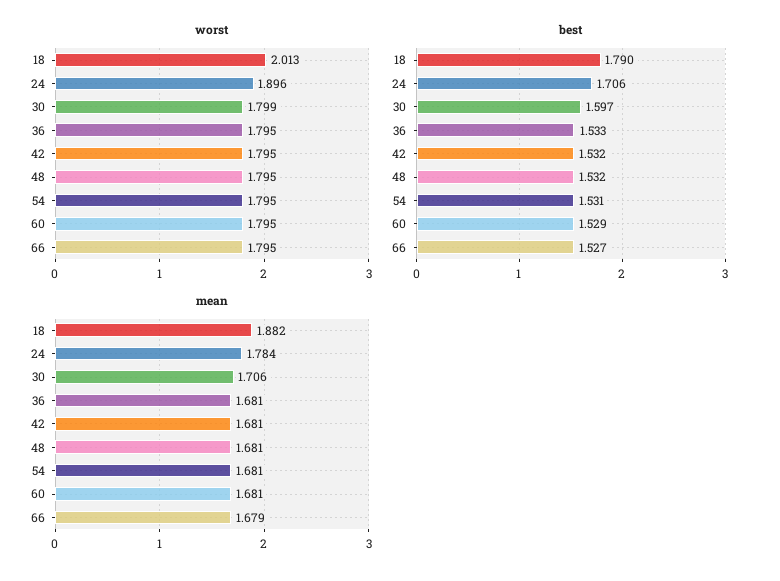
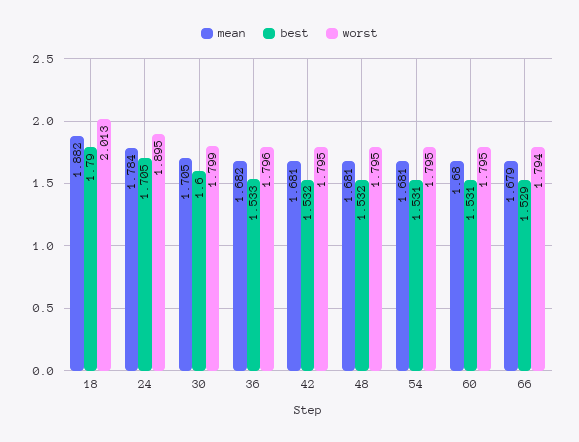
  {
    "worst": {
      "18": 2.013,
-     "24": 1.896,
+     "24": 1.895,
      "30": 1.799,
-     "36": 1.795,
+     "36": 1.796,
      "42": 1.795,
      "48": 1.795,
      "54": 1.795,
      "60": 1.795,
-     "66": 1.795
+     "66": 1.794
    },
    "best": {
      "18": 1.79,
-     "24": 1.706,
+     "24": 1.705,
-     "30": 1.597,
+     "30": 1.6,
      "36": 1.533,
      "42": 1.532,
      "48": 1.532,
      "54": 1.531,
-     "60": 1.529,
+     "60": 1.531,
-     "66": 1.527
+     "66": 1.529
    },
    "mean": {
      "18": 1.882,
      "24": 1.784,
-     "30": 1.706,
+     "30": 1.705,
-     "36": 1.681,
+     "36": 1.682,
      "42": 1.681,
      "48": 1.681,
      "54": 1.681,
-     "60": 1.681,
+     "60": 1.68,
      "66": 1.679
    }
  }

